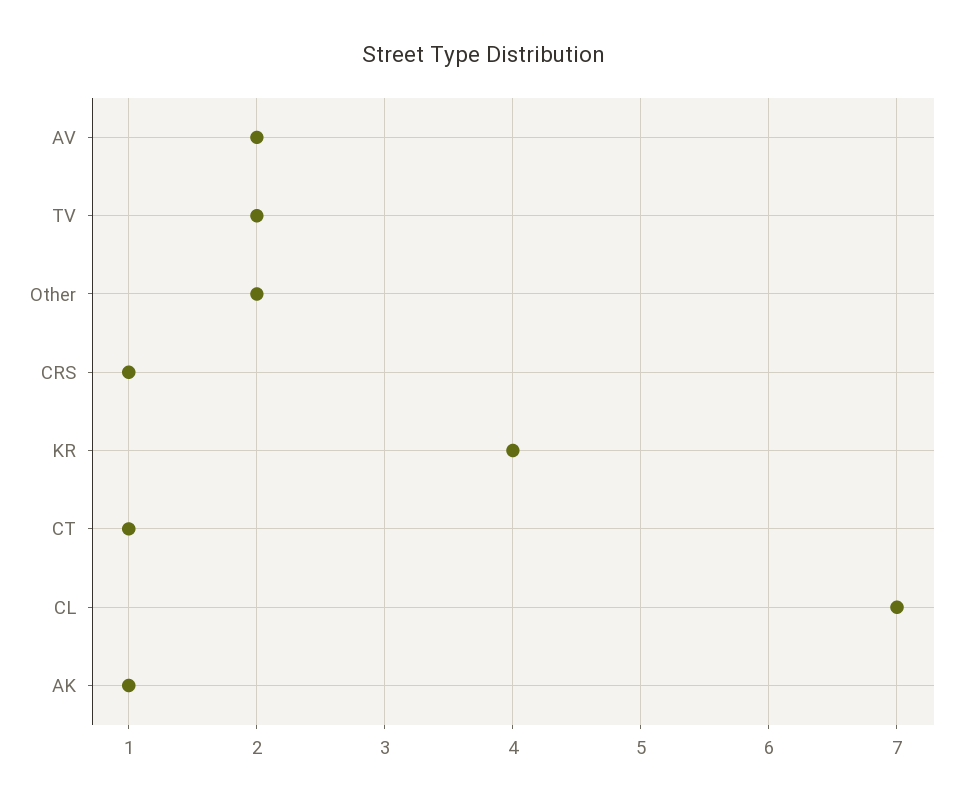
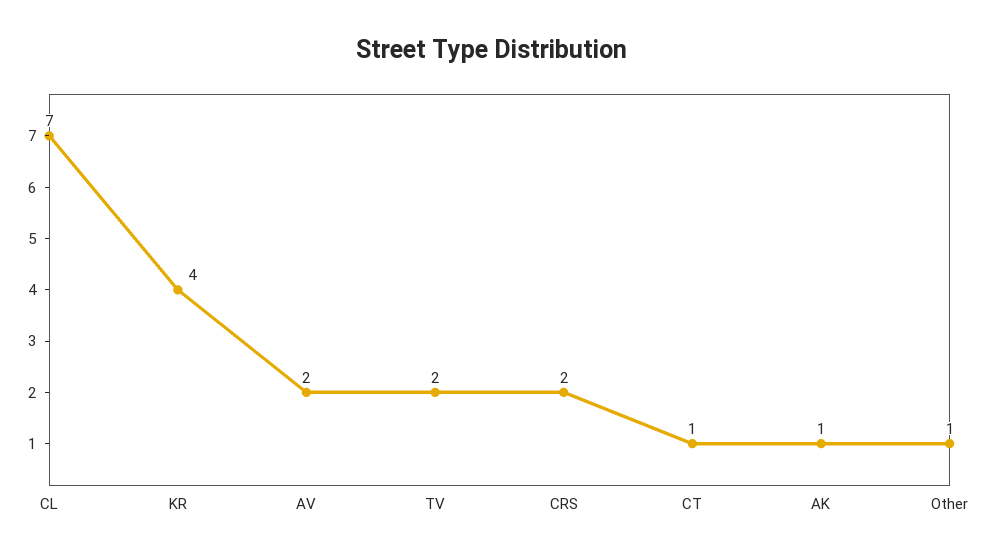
  {
    "AV": 2,
    "TV": 2,
-   "Other": 2,
+   "Other": 1,
-   "CRS": 1,
+   "CRS": 2,
    "KR": 4,
    "CT": 1,
    "CL": 7,
    "AK": 1
  }

